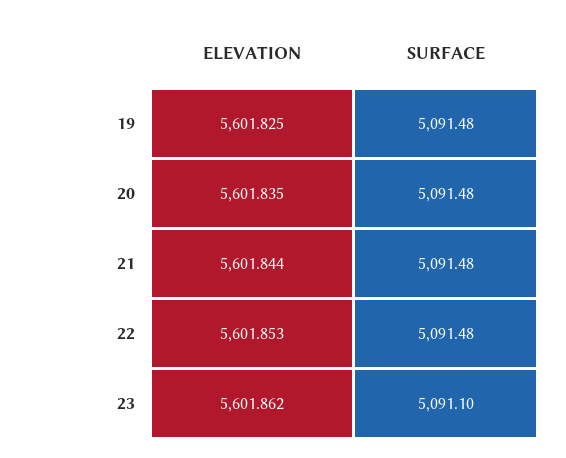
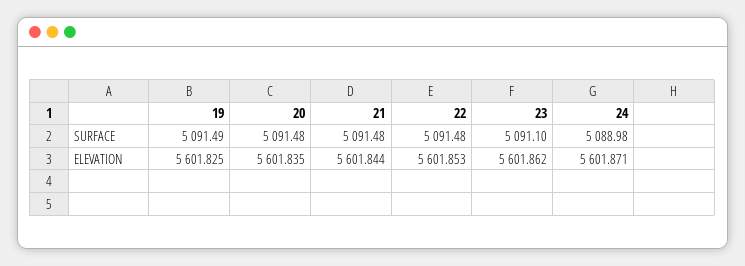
  {
    "ELEVATION": {
      "19": 5601.825,
      "20": 5601.835,
      "21": 5601.844,
      "22": 5601.853,
-     "23": 5601.862
+     "23": 5601.862,
+     "24": 5601.871
    },
    "SURFACE": {
-     "19": 5091.48,
+     "19": 5091.49,
      "20": 5091.48,
      "21": 5091.48,
      "22": 5091.48,
-     "23": 5091.1
+     "23": 5091.1,
+     "24": 5088.98
    }
  }

